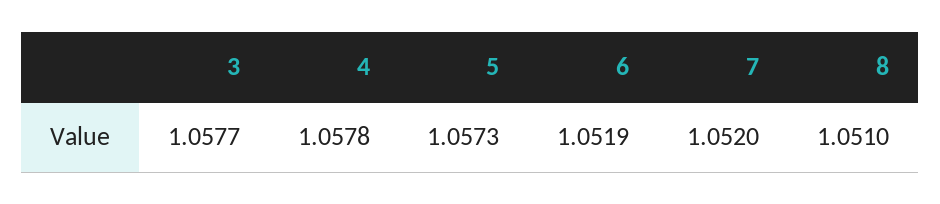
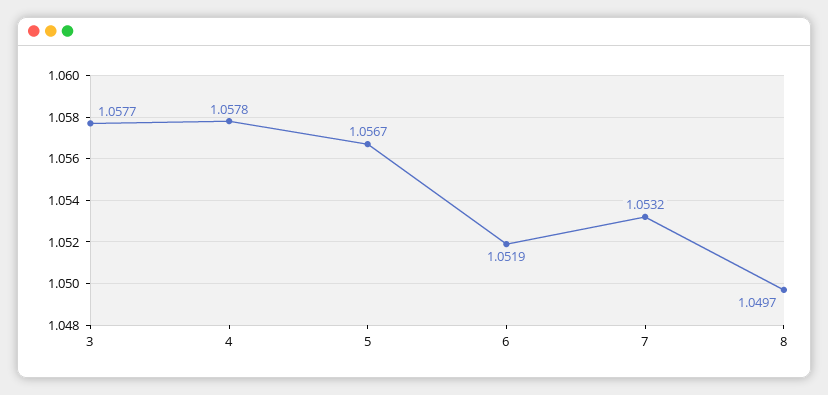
  {
    "3": 1.0577,
    "4": 1.0578,
-   "5": 1.0573,
+   "5": 1.0567,
    "6": 1.0519,
-   "7": 1.052,
+   "7": 1.0532,
-   "8": 1.051
+   "8": 1.0497
  }

